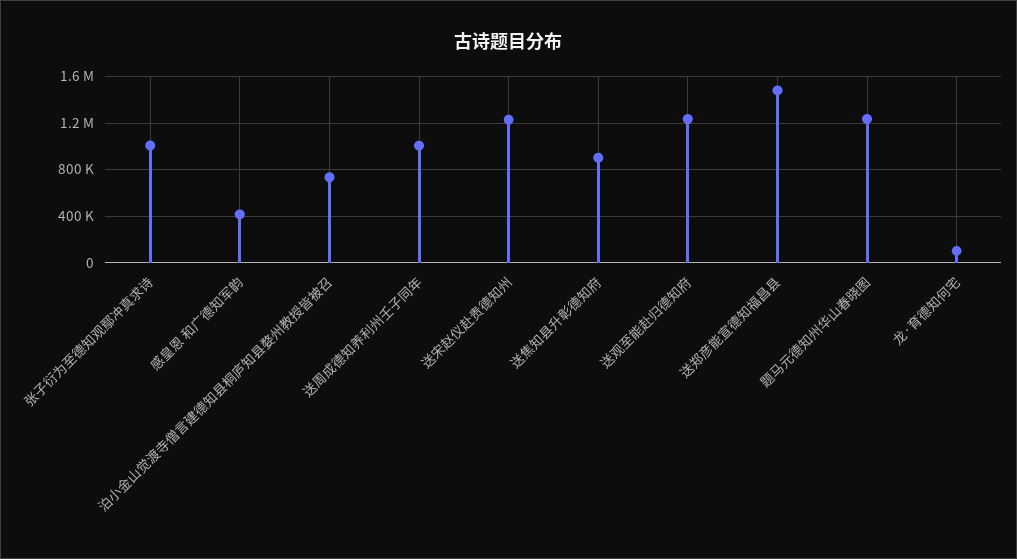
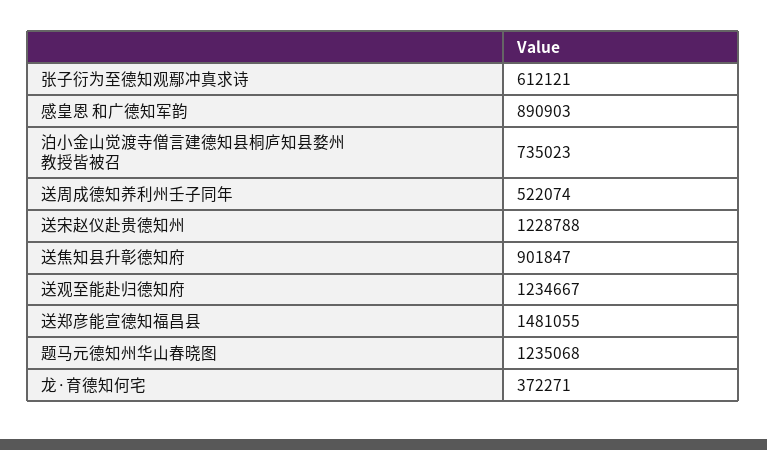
  {
-   "张子衍为至德知观鄢冲真求诗": 1000000,
+   "张子衍为至德知观鄢冲真求诗": 612121,
-   "感皇恩 和广德知军韵": 400000,
+   "感皇恩 和广德知军韵": 890903,
    "泊小金山觉渡寺僧言建德知县桐庐知县婺州教授皆被召": 735023,
-   "送周成德知养利州壬子同年": 1000000,
+   "送周成德知养利州壬子同年": 522074,
    "送宋赵仪赴贵德知州": 1228788,
    "送焦知县升彰德知府": 901847,
    "送观至能赴归德知府": 1234667,
    "送郑彦能宣德知福昌县": 1481055,
    "题马元德知州华山春晓图": 1235068,
-   "龙·育德知何宅": 100000
+   "龙·育德知何宅": 372271
  }

